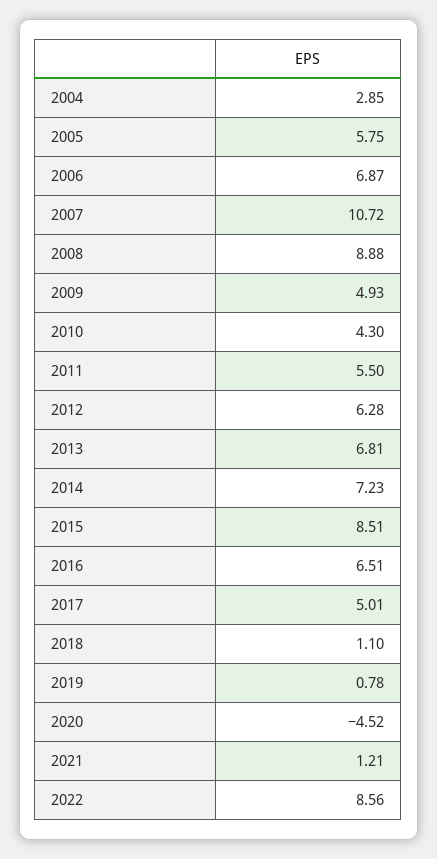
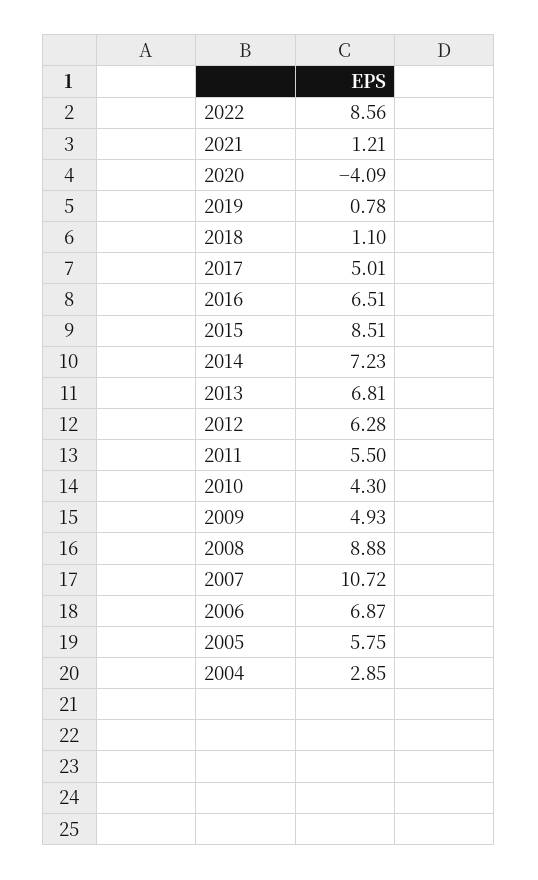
  {
    "2004": 2.85,
    "2005": 5.75,
    "2006": 6.87,
    "2007": 10.72,
    "2008": 8.88,
    "2009": 4.93,
    "2010": 4.3,
    "2011": 5.5,
    "2012": 6.28,
    "2013": 6.81,
    "2014": 7.23,
    "2015": 8.51,
    "2016": 6.51,
    "2017": 5.01,
    "2018": 1.1,
    "2019": 0.78,
-   "2020": -4.52,
+   "2020": -4.09,
    "2021": 1.21,
    "2022": 8.56
  }

